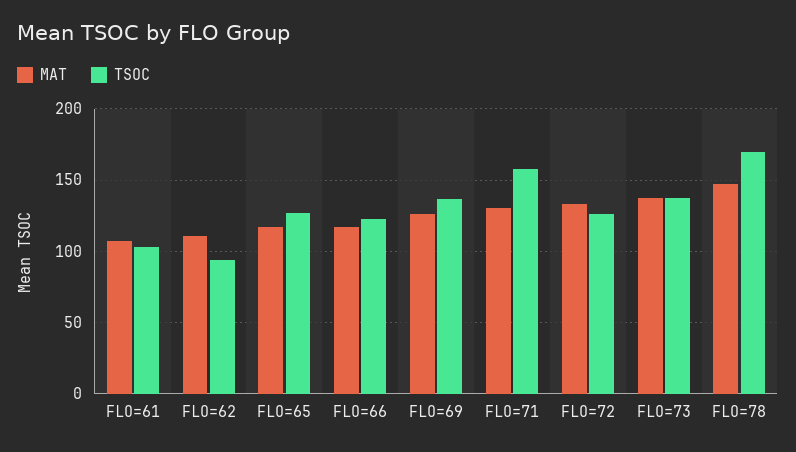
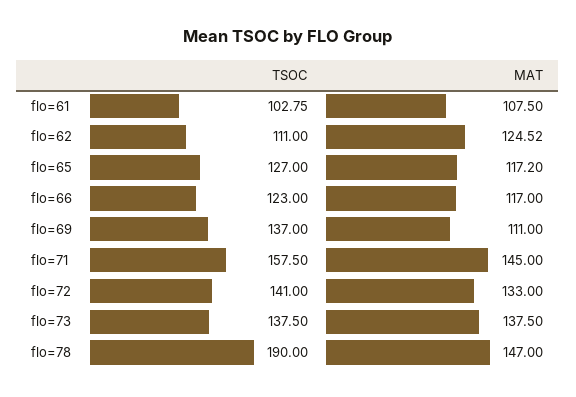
  {
    "MAT": {
      "FLO=61": 107.5,
-     "FLO=62": 110,
+     "FLO=62": 124.52,
      "FLO=65": 117.2,
      "FLO=66": 117,
-     "FLO=69": 125,
+     "FLO=69": 111,
-     "FLO=71": 130,
+     "FLO=71": 145,
      "FLO=72": 133,
      "FLO=73": 137.5,
      "FLO=78": 147
    },
    "TSOC": {
      "FLO=61": 102.75,
-     "FLO=62": 95,
+     "FLO=62": 111,
      "FLO=65": 127,
      "FLO=66": 123,
      "FLO=69": 137,
      "FLO=71": 157.5,
-     "FLO=72": 125,
+     "FLO=72": 141,
      "FLO=73": 137.5,
-     "FLO=78": 170
+     "FLO=78": 190
    }
  }

